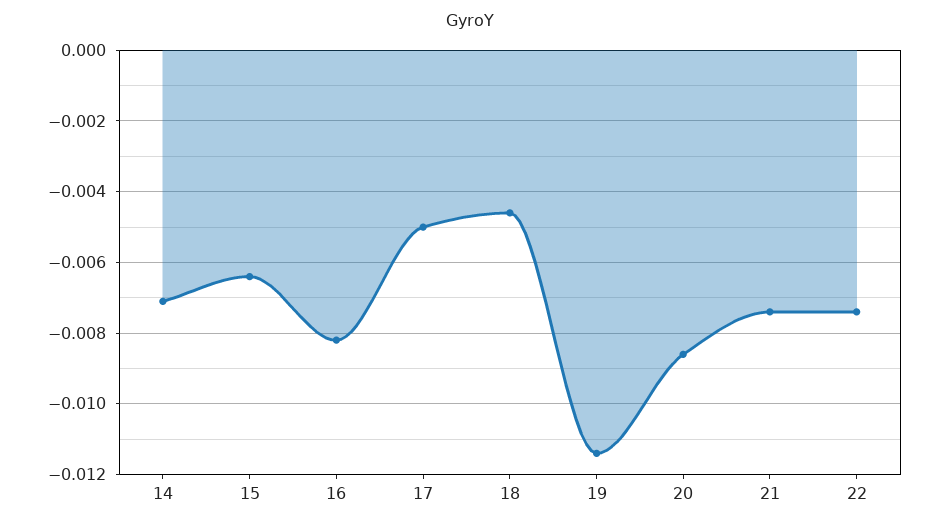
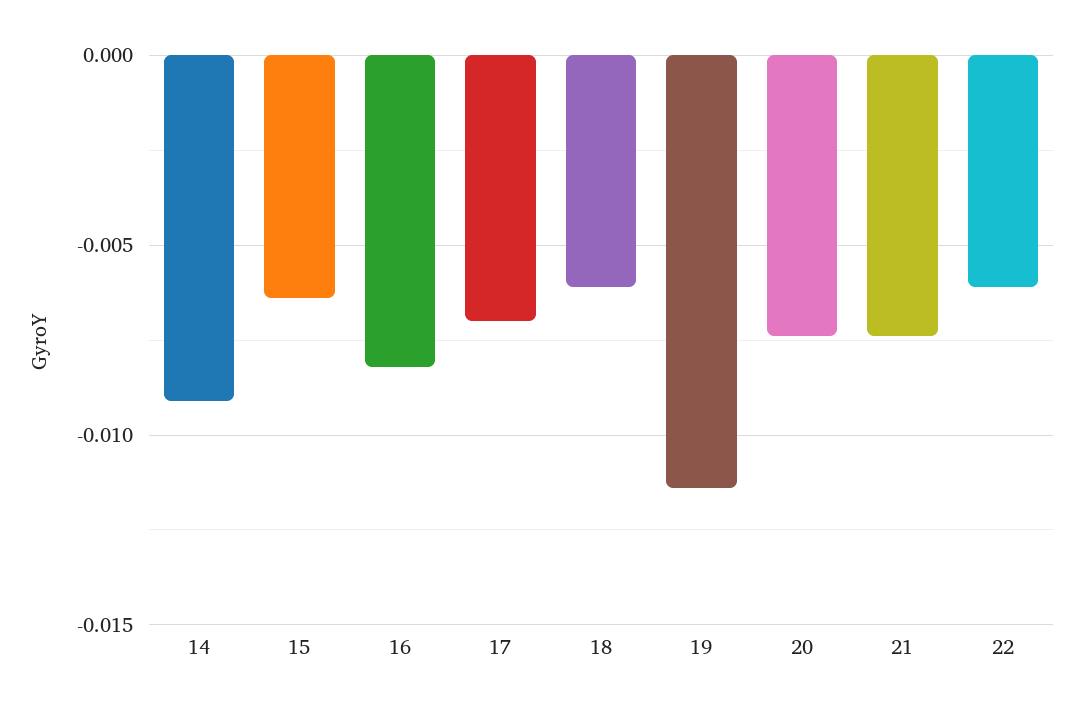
  {
-   "14": -0.007,
+   "14": -0.009,
    "15": -0.0065,
    "16": -0.008,
-   "17": -0.005,
+   "17": -0.007,
-   "18": -0.0045,
+   "18": -0.006,
    "19": -0.0115,
-   "20": -0.0085,
+   "20": -0.0075,
    "21": -0.0075,
-   "22": -0.0075
+   "22": -0.006
  }

